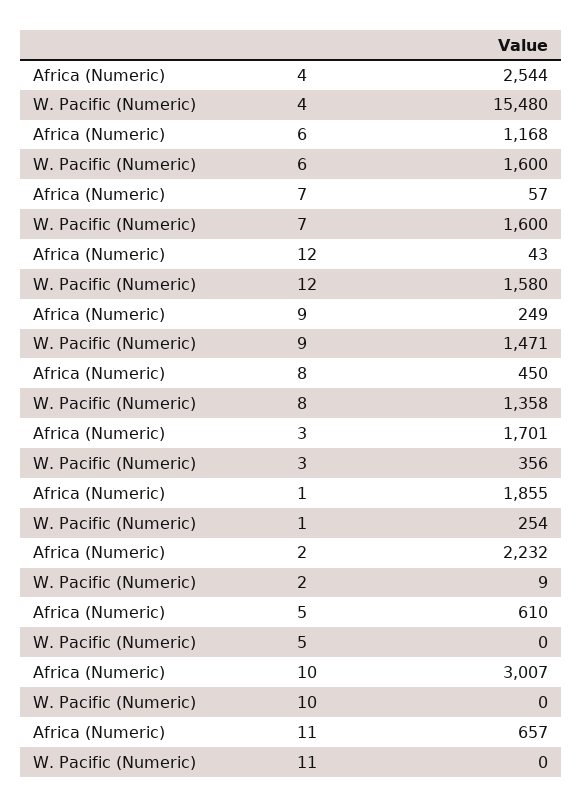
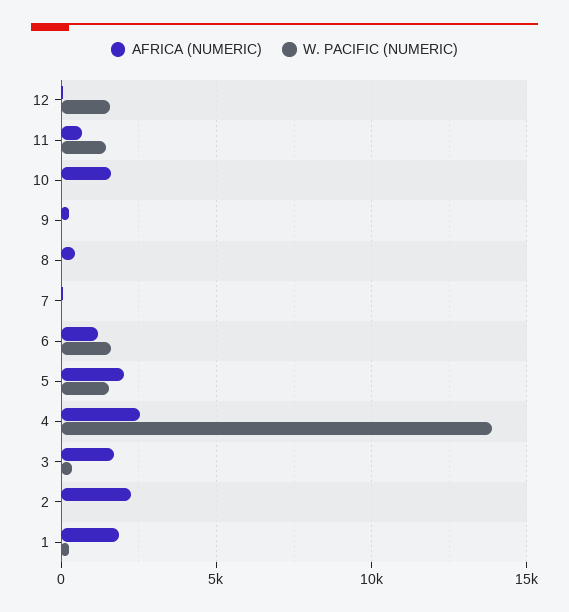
  {
    "Africa (Numeric)": {
      "4": 2544,
      "6": 1168,
      "7": 57,
      "12": 43,
      "9": 249,
      "8": 450,
      "3": 1701,
      "1": 1855,
      "2": 2232,
-     "5": 610,
+     "5": 2000,
-     "10": 3007,
+     "10": 1500,
      "11": 657
    },
    "W. Pacific (Numeric)": {
-     "4": 15480,
+     "4": 14000,
      "6": 1600,
-     "7": 1600,
+     "7": 0,
      "12": 1580,
-     "9": 1471,
+     "9": 0,
-     "8": 1358,
+     "8": 0,
      "3": 356,
      "1": 254,
      "2": 9,
-     "5": 0,
+     "5": 1500,
      "10": 0,
-     "11": 0
+     "11": 1500
    }
  }

